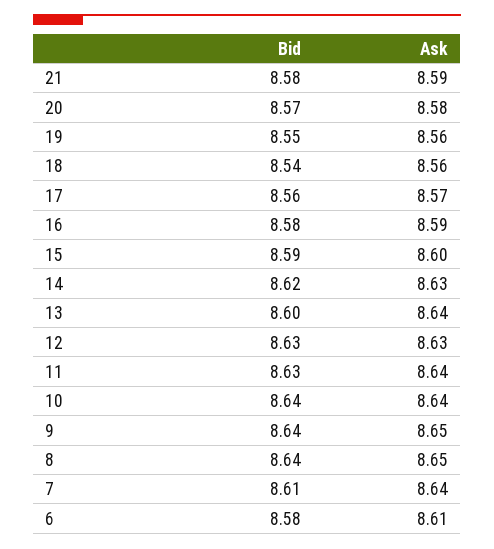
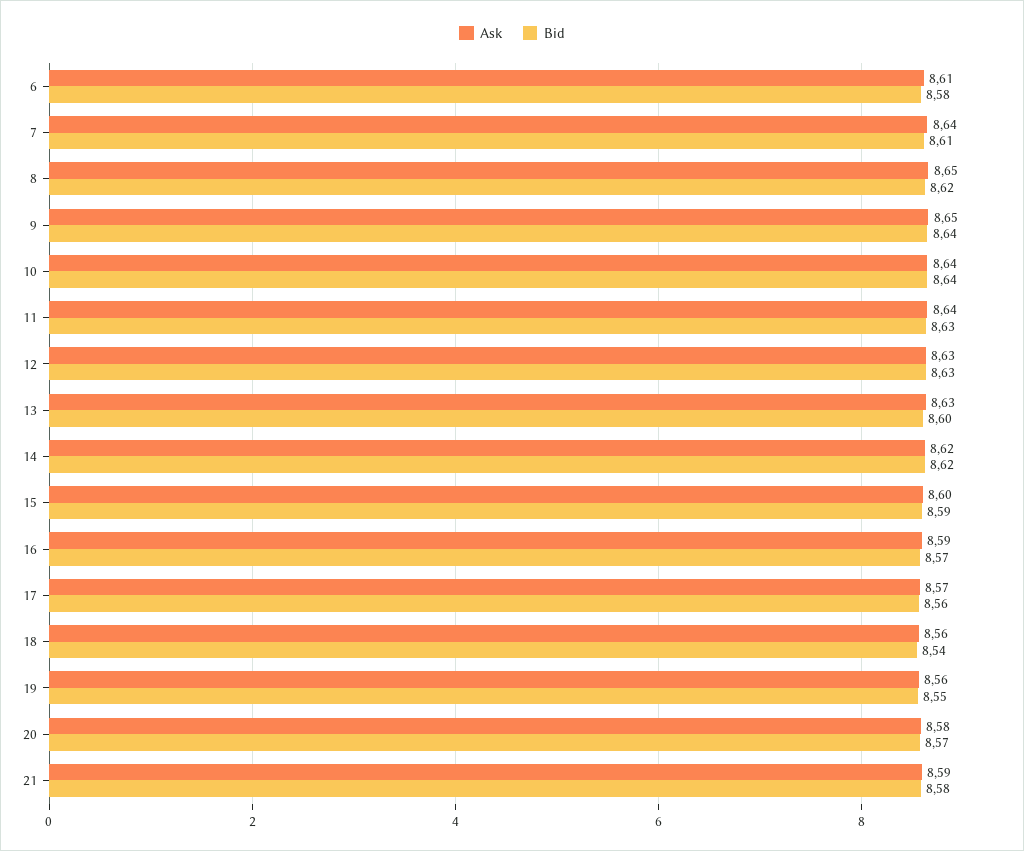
  {
    "Bid": {
      "21": 8.58,
      "20": 8.57,
      "19": 8.55,
      "18": 8.54,
      "17": 8.56,
-     "16": 8.58,
+     "16": 8.57,
      "15": 8.59,
      "14": 8.62,
      "13": 8.6,
      "12": 8.63,
      "11": 8.63,
      "10": 8.64,
      "9": 8.64,
-     "8": 8.64,
+     "8": 8.62,
      "7": 8.61,
      "6": 8.58
    },
    "Ask": {
      "21": 8.59,
      "20": 8.58,
      "19": 8.56,
      "18": 8.56,
      "17": 8.57,
      "16": 8.59,
      "15": 8.6,
-     "14": 8.63,
+     "14": 8.62,
-     "13": 8.64,
+     "13": 8.63,
      "12": 8.63,
      "11": 8.64,
      "10": 8.64,
      "9": 8.65,
      "8": 8.65,
      "7": 8.64,
      "6": 8.61
    }
  }

